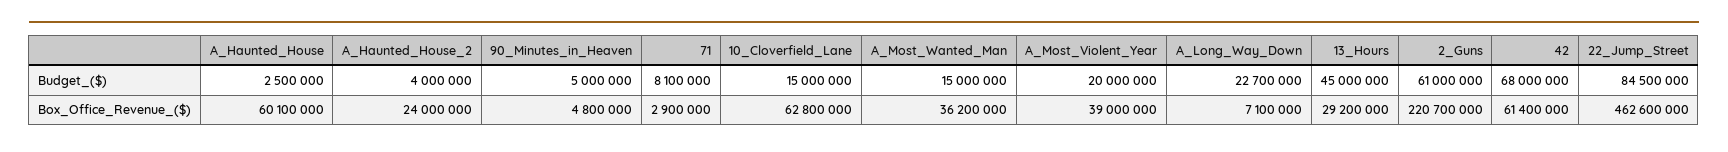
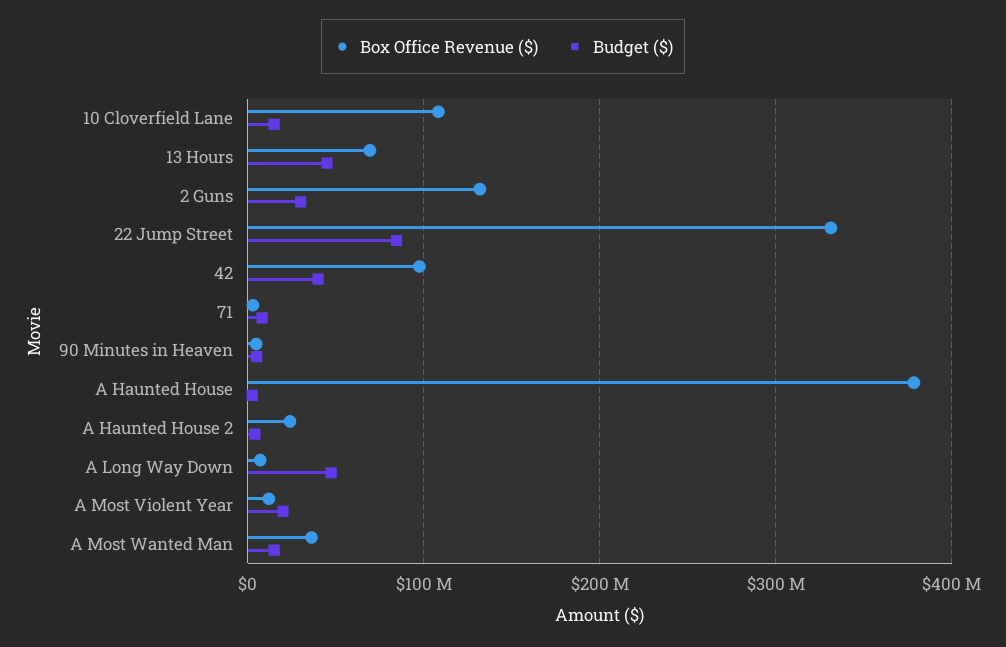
  {
    "Budget_($)": {
      "A_Haunted_House": 2500000,
      "A_Haunted_House_2": 4000000,
      "90_Minutes_in_Heaven": 5000000,
      "71": 8100000,
      "10_Cloverfield_Lane": 15000000,
      "A_Most_Wanted_Man": 15000000,
      "A_Most_Violent_Year": 20000000,
-     "A_Long_Way_Down": 22700000,
+     "A_Long_Way_Down": 50000000,
      "13_Hours": 45000000,
-     "2_Guns": 61000000,
+     "2_Guns": 30000000,
-     "42": 68000000,
+     "42": 40000000,
      "22_Jump_Street": 84500000
    },
    "Box_Office_Revenue_($)": {
-     "A_Haunted_House": 60100000,
+     "A_Haunted_House": 380000000,
      "A_Haunted_House_2": 24000000,
      "90_Minutes_in_Heaven": 4800000,
      "71": 2900000,
-     "10_Cloverfield_Lane": 62800000,
+     "10_Cloverfield_Lane": 110000000,
      "A_Most_Wanted_Man": 36200000,
-     "A_Most_Violent_Year": 39000000,
+     "A_Most_Violent_Year": 10000000,
      "A_Long_Way_Down": 7100000,
-     "13_Hours": 29200000,
+     "13_Hours": 70000000,
-     "2_Guns": 220700000,
+     "2_Guns": 130000000,
-     "42": 61400000,
+     "42": 100000000,
-     "22_Jump_Street": 462600000
+     "22_Jump_Street": 330000000
    }
  }

